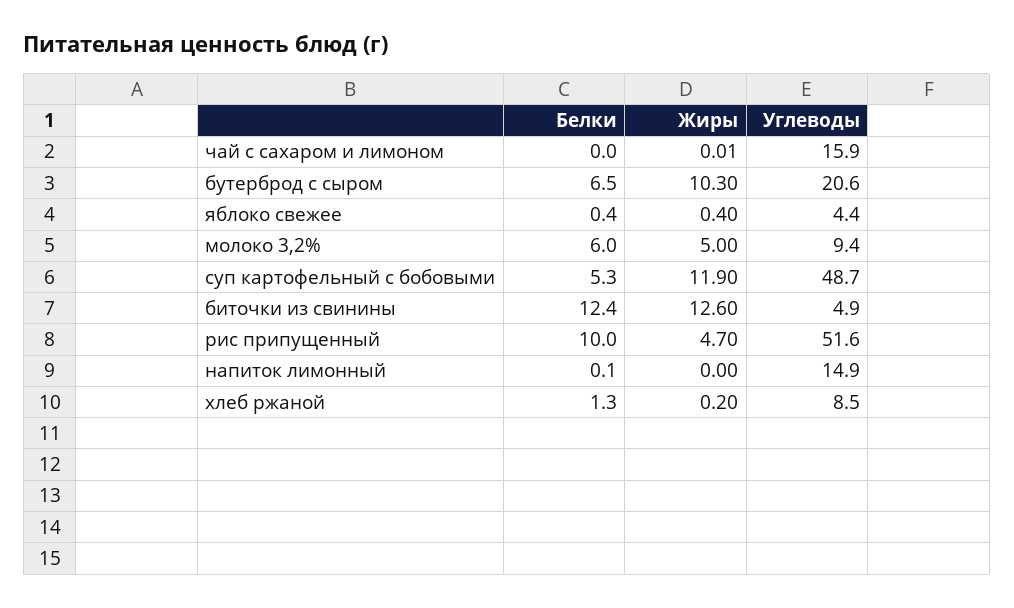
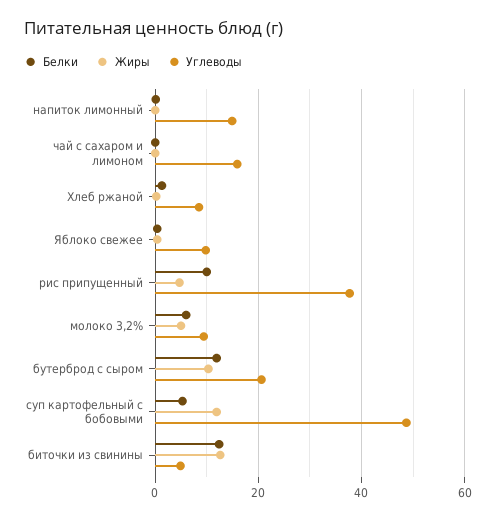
  {
    "Белки": {
      "чай с сахаром и лимоном": 0,
-     "бутерброд с сыром": 6.5,
+     "бутерброд с сыром": 12,
      "яблоко свежее": 0.4,
      "молоко 3,2%": 6,
      "суп картофельный с бобовыми": 5.3,
      "биточки из свинины": 12.4,
      "рис припущенный": 10,
      "напиток лимонный": 0.1,
      "хлеб ржаной": 1.3
    },
    "Жиры": {
      "чай с сахаром и лимоном": 0.01,
      "бутерброд с сыром": 10.3,
      "яблоко свежее": 0.4,
      "молоко 3,2%": 5,
      "суп картофельный с бобовыми": 11.9,
      "биточки из свинины": 12.6,
      "рис припущенный": 4.7,
      "напиток лимонный": 0,
      "хлеб ржаной": 0.2
    },
    "Углеводы": {
      "чай с сахаром и лимоном": 15.9,
      "бутерброд с сыром": 20.6,
-     "яблоко свежее": 4.4,
+     "яблоко свежее": 10,
      "молоко 3,2%": 9.4,
      "суп картофельный с бобовыми": 48.7,
      "биточки из свинины": 4.9,
-     "рис припущенный": 51.6,
+     "рис припущенный": 38,
      "напиток лимонный": 14.9,
      "хлеб ржаной": 8.5
    }
  }

